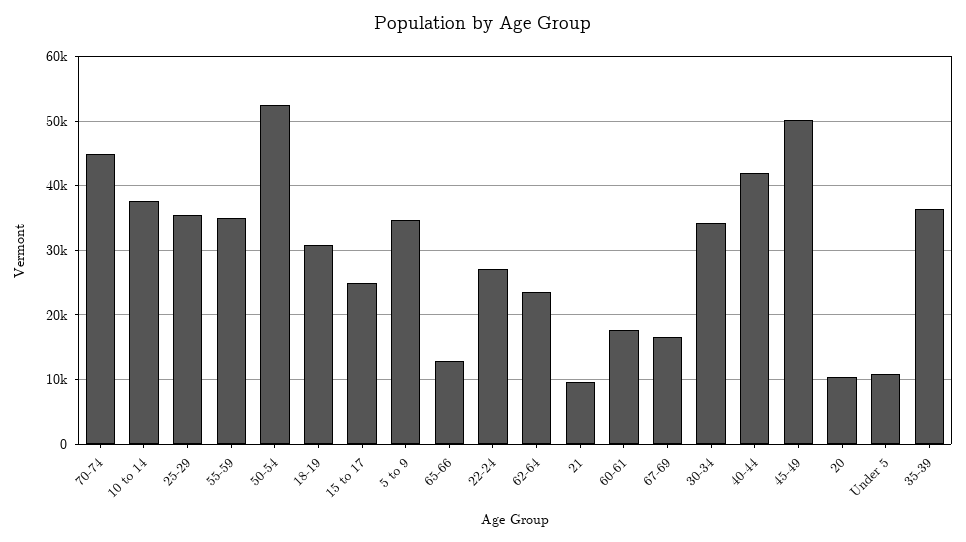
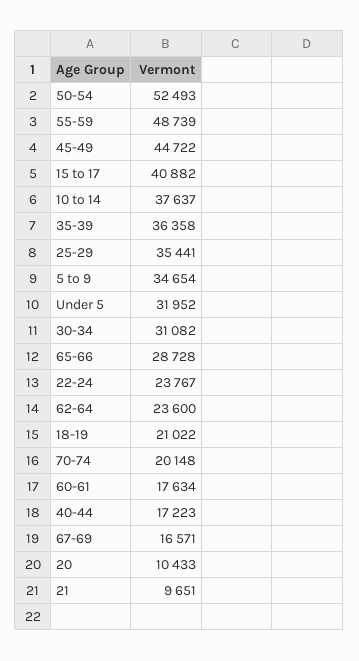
  {
-   "70-74": 45000,
+   "70-74": 20148,
    "10 to 14": 37637,
    "25-29": 35441,
-   "55-59": 35000,
+   "55-59": 48739,
    "50-54": 52493,
-   "18-19": 31000,
+   "18-19": 21022,
-   "15 to 17": 25000,
+   "15 to 17": 40882,
    "5 to 9": 34654,
-   "65-66": 13000,
+   "65-66": 28728,
-   "22-24": 27000,
+   "22-24": 23767,
    "62-64": 23600,
    "21": 9651,
    "60-61": 17634,
    "67-69": 16571,
-   "30-34": 34000,
+   "30-34": 31082,
-   "40-44": 42000,
+   "40-44": 17223,
-   "45-49": 50000,
+   "45-49": 44722,
    "20": 10433,
-   "Under 5": 11000,
+   "Under 5": 31952,
    "35-39": 36358
  }

